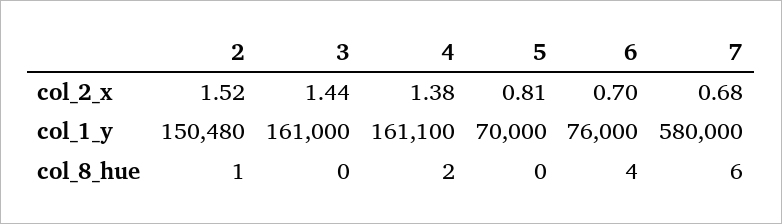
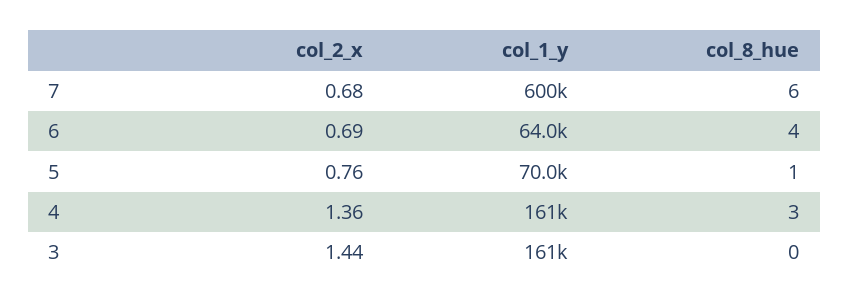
  {
-   "2": {
-     "col_2_x": 1.52,
-     "col_1_y": 150480,
-     "col_8_hue": 1
-   },
    "3": {
      "col_2_x": 1.44,
      "col_1_y": 161000,
      "col_8_hue": 0
    },
    "4": {
-     "col_2_x": 1.38,
+     "col_2_x": 1.36,
      "col_1_y": 161100,
-     "col_8_hue": 2
+     "col_8_hue": 3
    },
    "5": {
-     "col_2_x": 0.81,
+     "col_2_x": 0.76,
      "col_1_y": 70000,
-     "col_8_hue": 0
+     "col_8_hue": 1
    },
    "6": {
-     "col_2_x": 0.7,
+     "col_2_x": 0.69,
-     "col_1_y": 76000,
+     "col_1_y": 64000,
      "col_8_hue": 4
    },
    "7": {
      "col_2_x": 0.68,
-     "col_1_y": 580000,
+     "col_1_y": 600000,
      "col_8_hue": 6
    }
  }

